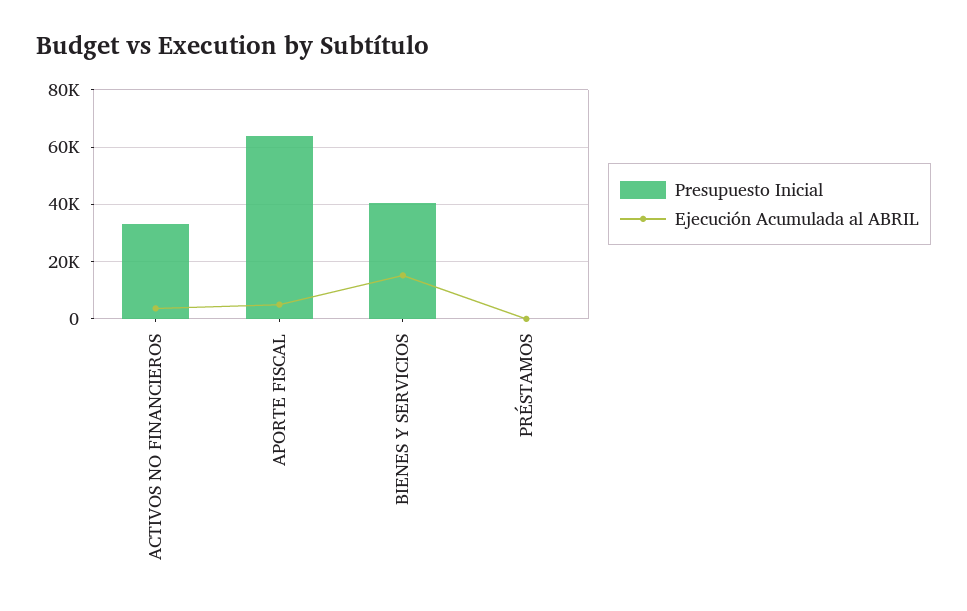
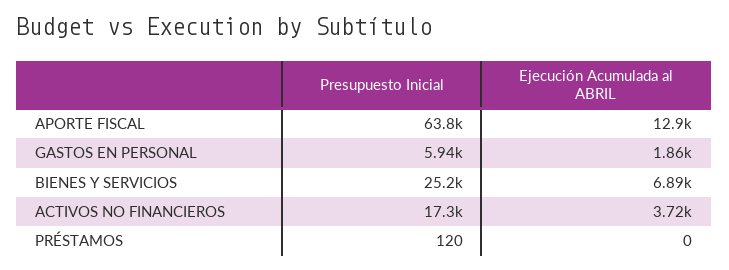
  {
    "Presupuesto Inicial": {
-     "ACTIVOS NO FINANCIEROS": 32500,
+     "ACTIVOS NO FINANCIEROS": 17300,
      "APORTE FISCAL": 63800,
-     "BIENES Y SERVICIOS": 40000,
+     "BIENES Y SERVICIOS": 25200,
-     "PRÉSTAMOS": 120
+     "PRÉSTAMOS": 120,
+     "GASTOS EN PERSONAL": 5940
    },
    "Ejecución Acumulada al ABRIL": {
      "ACTIVOS NO FINANCIEROS": 3720,
-     "APORTE FISCAL": 5000,
+     "APORTE FISCAL": 12900,
-     "BIENES Y SERVICIOS": 15000,
+     "BIENES Y SERVICIOS": 6890,
-     "PRÉSTAMOS": 0
+     "PRÉSTAMOS": 0,
+     "GASTOS EN PERSONAL": 1860
    }
  }

